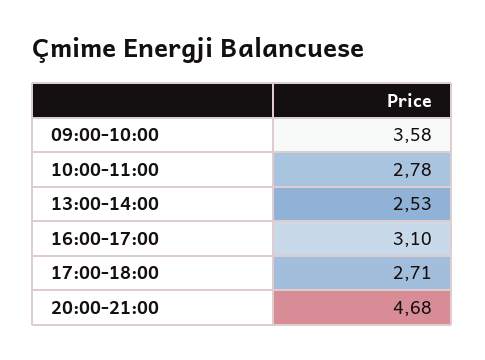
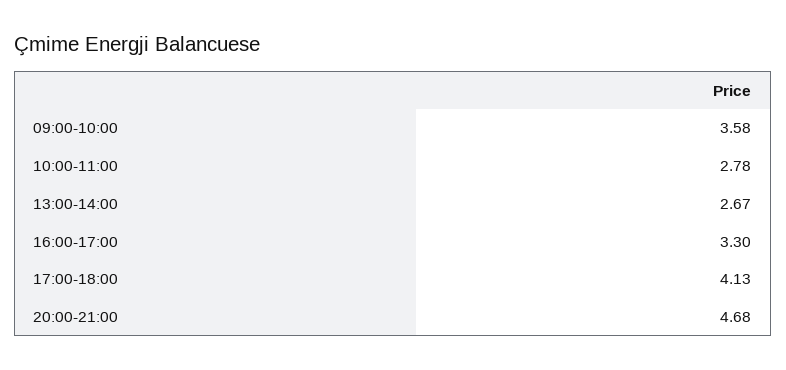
  {
    "09:00-10:00": 3.58,
    "10:00-11:00": 2.78,
-   "13:00-14:00": 2.53,
+   "13:00-14:00": 2.67,
-   "16:00-17:00": 3.1,
+   "16:00-17:00": 3.3,
-   "17:00-18:00": 2.71,
+   "17:00-18:00": 4.13,
    "20:00-21:00": 4.68
  }

